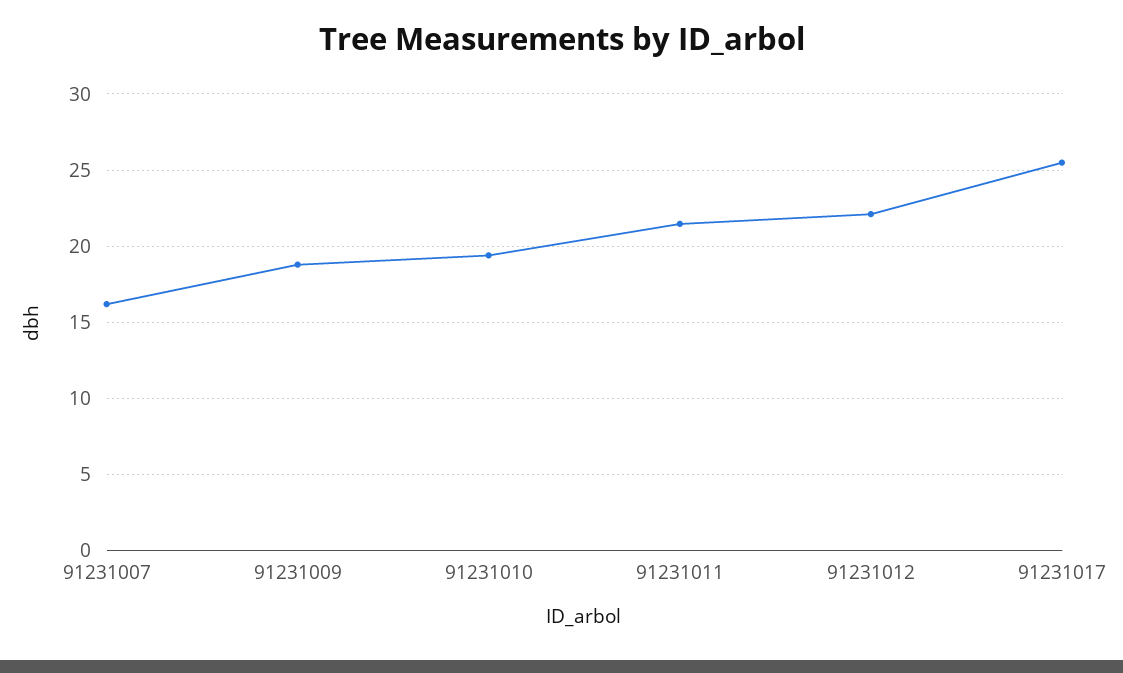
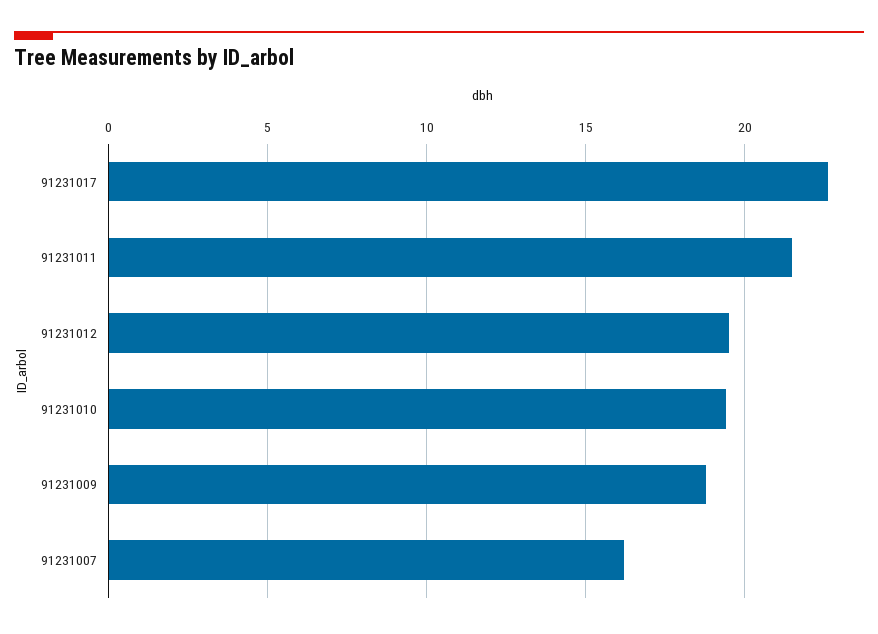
  {
    "91231007": 16,
    "91231009": 19,
    "91231010": 19.5,
    "91231011": 21.5,
-   "91231012": 22,
+   "91231012": 19.5,
-   "91231017": 25.5
+   "91231017": 22.5
  }

